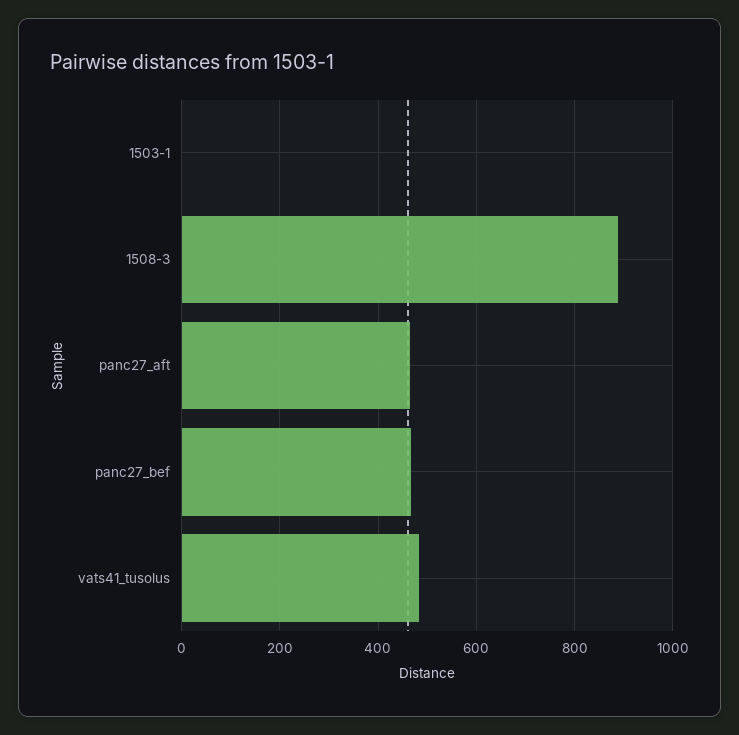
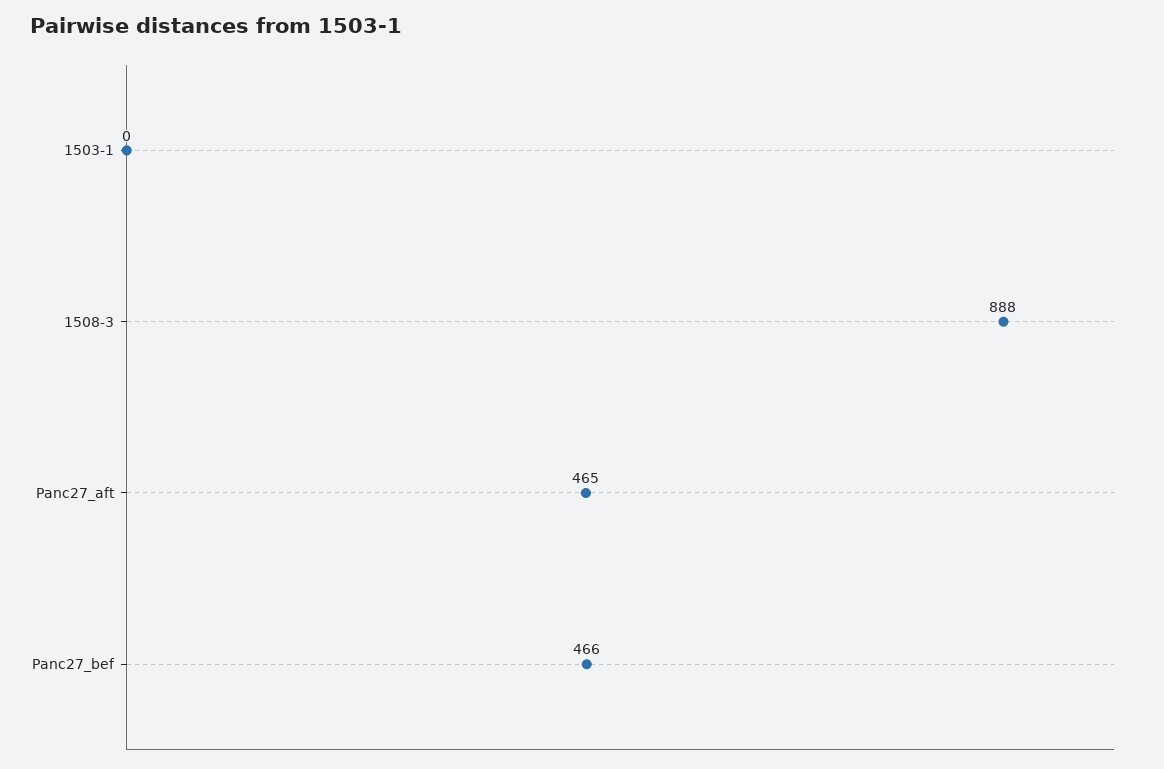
  {
    "1503-1": 0,
    "1508-3": 888,
    "panc27_aft": 465,
-   "panc27_bef": 466,
+   "panc27_bef": 466
-   "vats41_tusolus": 480
  }

